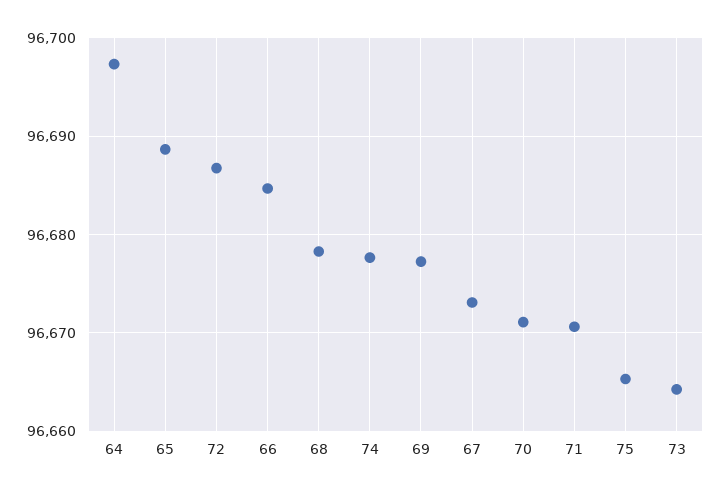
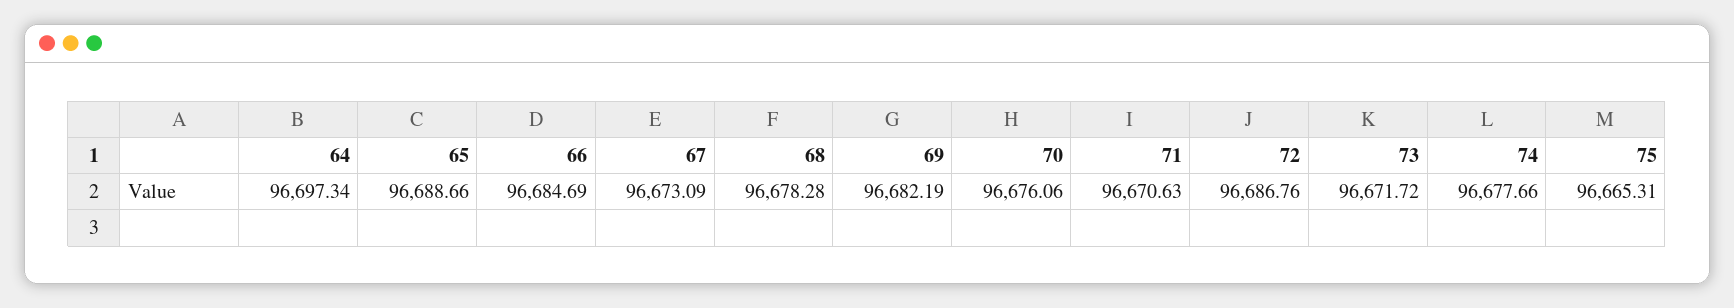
  {
    "64": 96697.34,
    "65": 96688.66,
    "72": 96686.76,
    "66": 96684.69,
    "68": 96678.28,
    "74": 96677.66,
-   "69": 96677,
+   "69": 96682.19,
    "67": 96673.09,
-   "70": 96671,
+   "70": 96676.06,
    "71": 96670.63,
    "75": 96665.31,
-   "73": 96664
+   "73": 96671.72
  }

